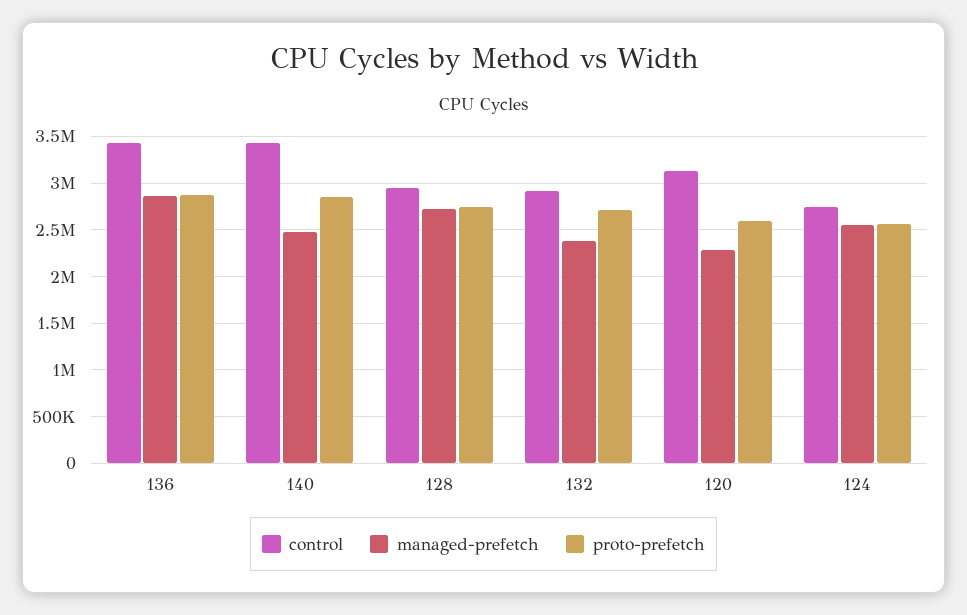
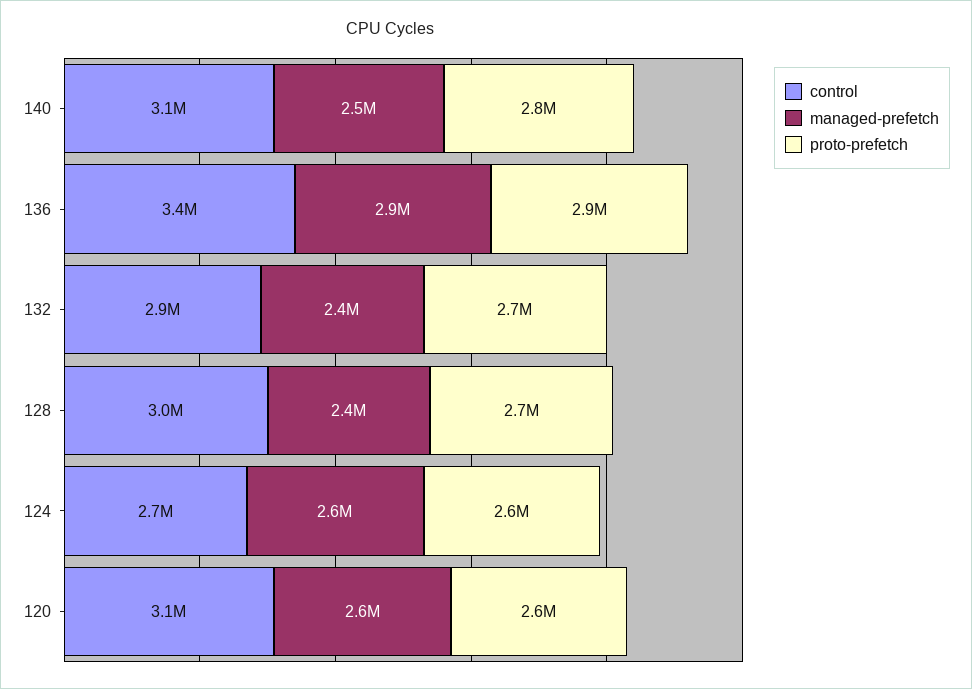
  {
    "control": {
      "136": 3400000,
-     "140": 3400000,
+     "140": 3100000,
      "128": 3000000,
      "132": 2900000,
      "120": 3100000,
      "124": 2700000
    },
    "managed-prefetch": {
      "136": 2900000,
      "140": 2500000,
-     "128": 2700000,
+     "128": 2400000,
      "132": 2400000,
-     "120": 2300000,
+     "120": 2600000,
      "124": 2600000
    },
    "proto-prefetch": {
      "136": 2900000,
      "140": 2800000,
      "128": 2700000,
      "132": 2700000,
      "120": 2600000,
      "124": 2600000
    }
  }

